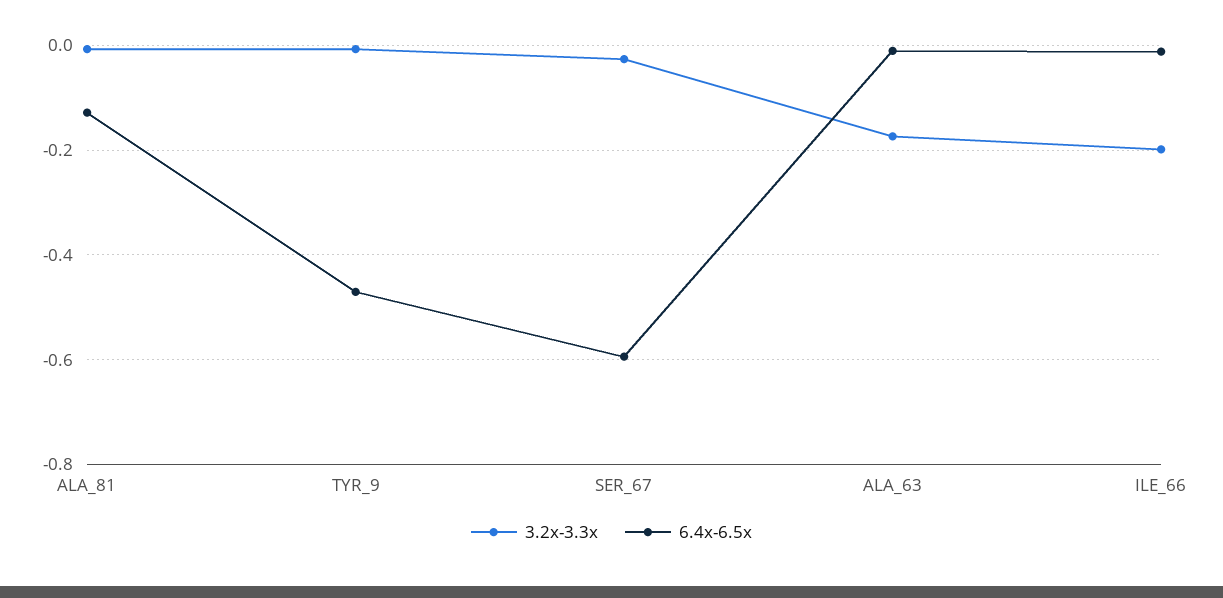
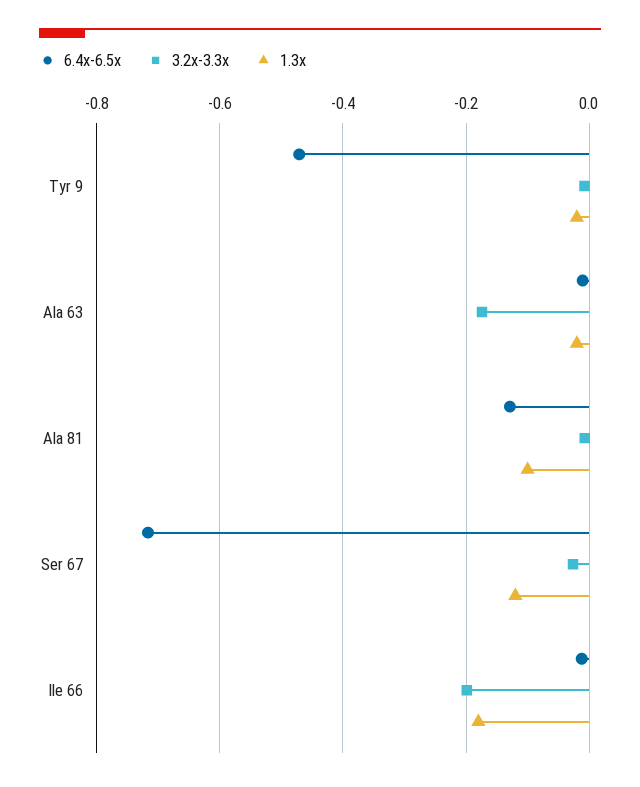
  {
    "3.2x-3.3x": {
      "ALA_81": 0,
      "TYR_9": 0,
      "SER_67": -0.02,
      "ALA_63": -0.18,
      "ILE_66": -0.2
    },
    "6.4x-6.5x": {
      "ALA_81": -0.12,
      "TYR_9": -0.48,
-     "SER_67": -0.6,
+     "SER_67": -0.72,
      "ALA_63": -0.02,
      "ILE_66": -0.02
-   }
+   },
+   "1.3x": {
+     "TYR_9": -0.02,
+     "ALA_63": -0.02,
+     "ALA_81": -0.1,
+     "SER_67": -0.12,
+     "ILE_66": -0.18
+   }
  }

